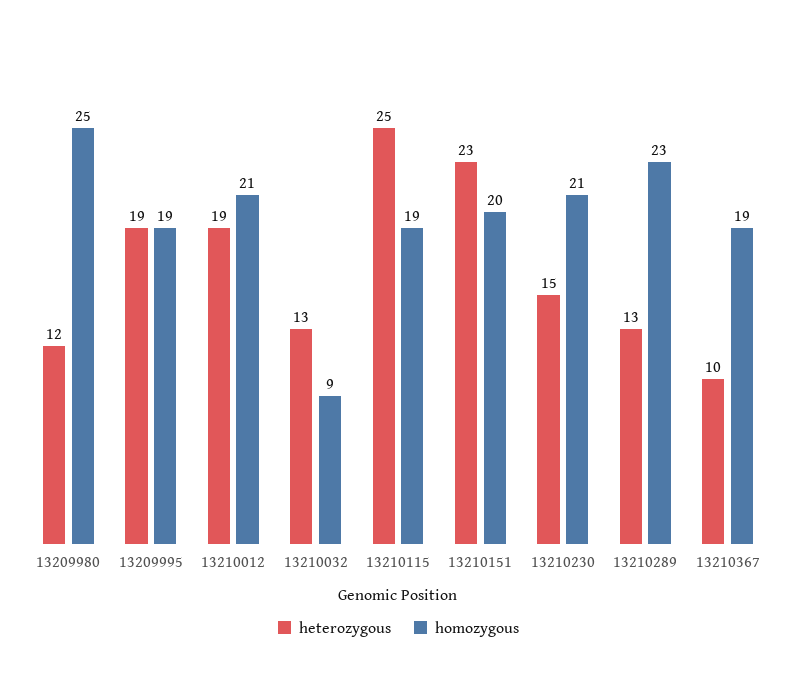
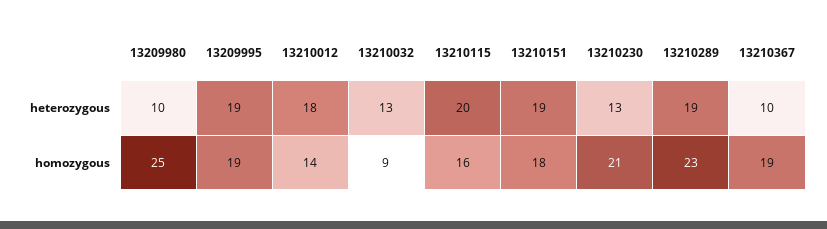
  {
    "heterozygous": {
-     "13209980": 12,
+     "13209980": 10,
      "13209995": 19,
-     "13210012": 19,
+     "13210012": 18,
      "13210032": 13,
-     "13210115": 25,
+     "13210115": 20,
-     "13210151": 23,
+     "13210151": 19,
-     "13210230": 15,
+     "13210230": 13,
-     "13210289": 13,
+     "13210289": 19,
      "13210367": 10
    },
    "homozygous": {
      "13209980": 25,
      "13209995": 19,
-     "13210012": 21,
+     "13210012": 14,
      "13210032": 9,
-     "13210115": 19,
+     "13210115": 16,
-     "13210151": 20,
+     "13210151": 18,
      "13210230": 21,
      "13210289": 23,
      "13210367": 19
    }
  }

